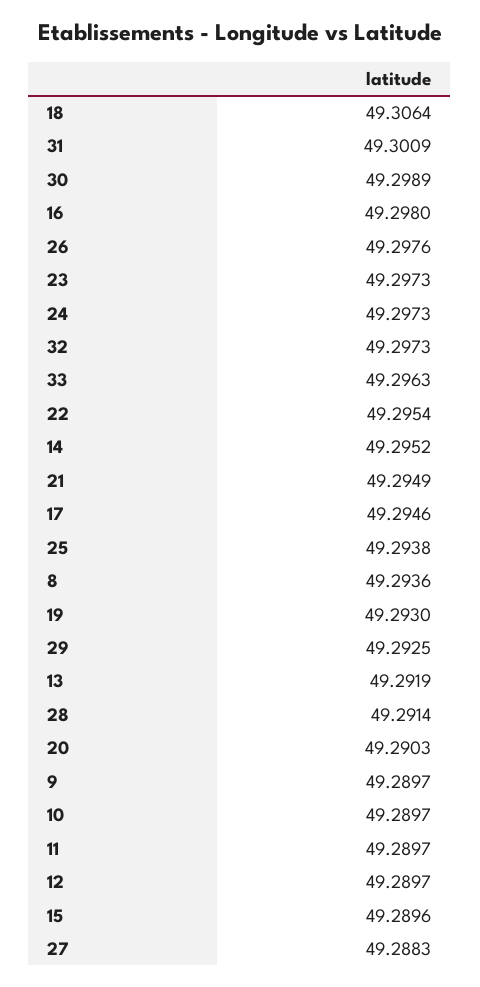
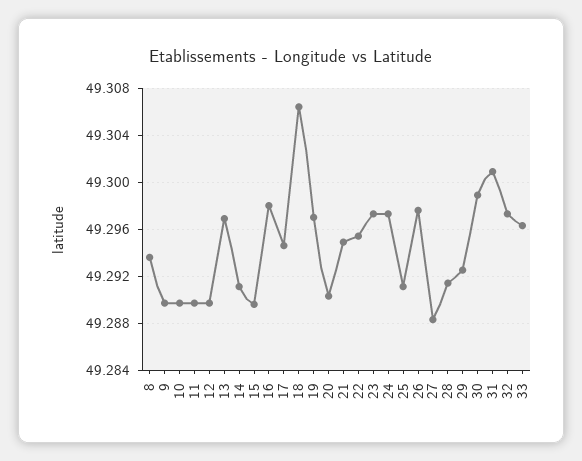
  {
    "18": 49.3064,
    "31": 49.3009,
    "30": 49.2989,
    "16": 49.298,
    "26": 49.2976,
    "23": 49.2973,
    "24": 49.2973,
    "32": 49.2973,
    "33": 49.2963,
    "22": 49.2954,
-   "14": 49.2952,
+   "14": 49.291,
    "21": 49.2949,
    "17": 49.2946,
-   "25": 49.2938,
+   "25": 49.291,
    "8": 49.2936,
-   "19": 49.293,
+   "19": 49.297,
    "29": 49.2925,
-   "13": 49.2919,
+   "13": 49.297,
    "28": 49.2914,
    "20": 49.2903,
    "9": 49.2897,
    "10": 49.2897,
    "11": 49.2897,
    "12": 49.2897,
    "15": 49.2896,
    "27": 49.2883
  }

